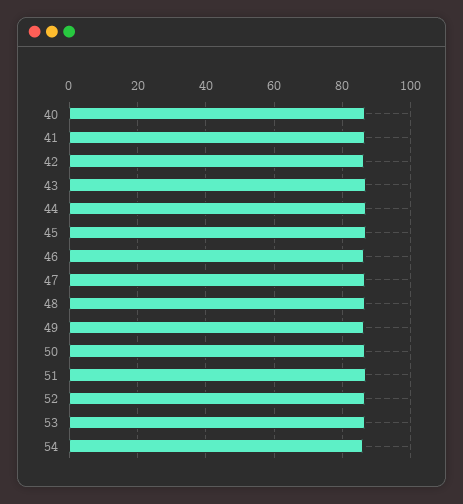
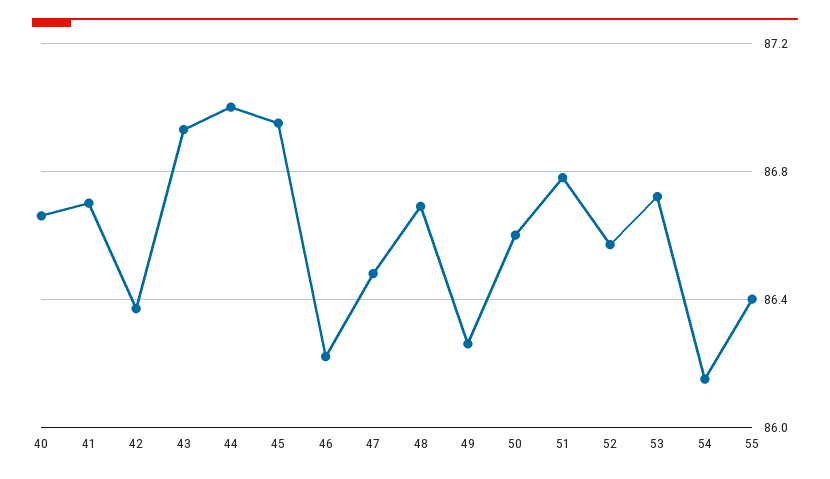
  {
    "40": 86.65,
    "41": 86.7,
    "42": 86.35,
    "43": 86.95,
    "44": 87,
    "45": 86.95,
    "46": 86.2,
    "47": 86.5,
    "48": 86.7,
    "49": 86.25,
    "50": 86.6,
    "51": 86.8,
    "52": 86.55,
    "53": 86.7,
-   "54": 86.15
+   "54": 86.15,
+   "55": 86.4
  }

